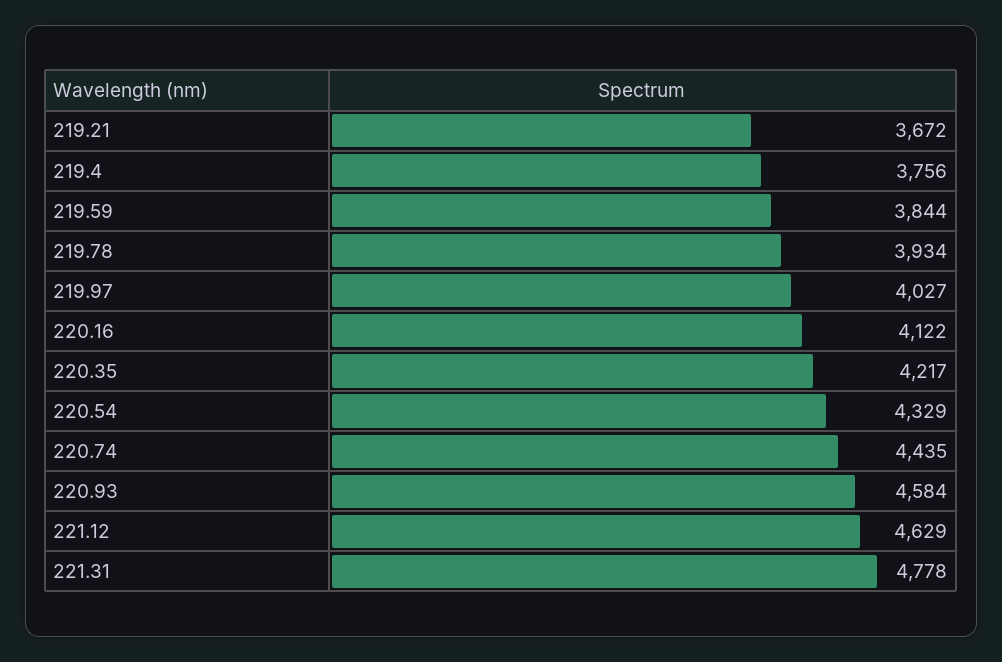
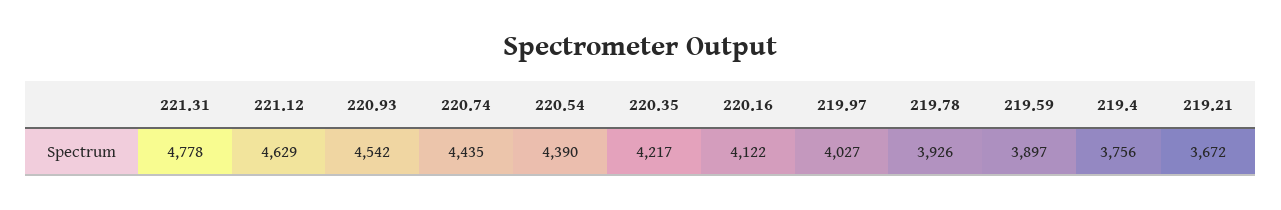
  {
    "219.21": 3672,
    "219.4": 3756,
-   "219.59": 3844,
+   "219.59": 3897,
-   "219.78": 3934,
+   "219.78": 3926,
    "219.97": 4027,
    "220.16": 4122,
    "220.35": 4217,
-   "220.54": 4329,
+   "220.54": 4390,
    "220.74": 4435,
-   "220.93": 4584,
+   "220.93": 4542,
    "221.12": 4629,
    "221.31": 4778
  }

